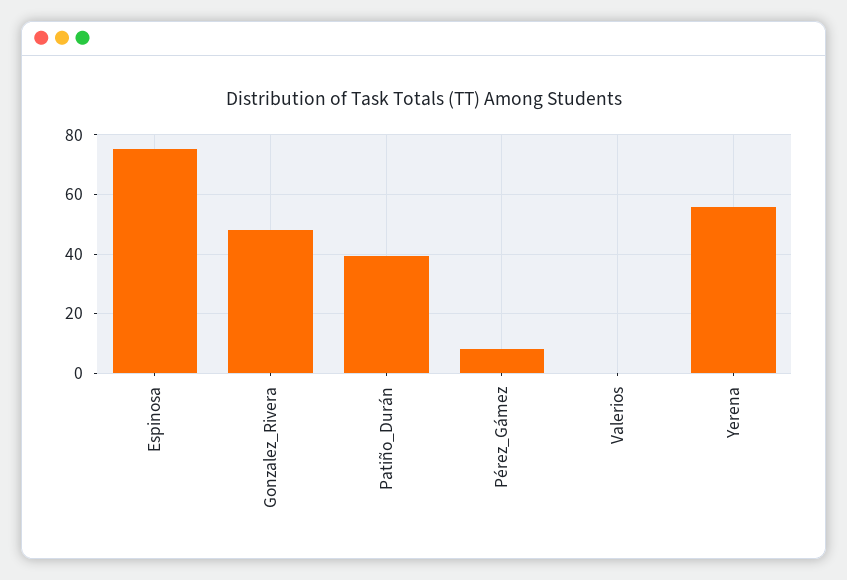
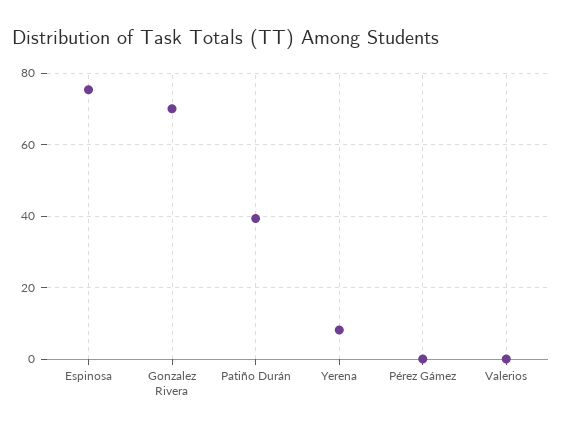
  {
    "Espinosa": 76,
-   "Gonzalez_Rivera": 47.5,
+   "Gonzalez_Rivera": 70,
    "Patiño_Durán": 40,
-   "Pérez_Gámez": 7.5,
+   "Pérez_Gámez": 0,
    "Valerios": 0,
-   "Yerena": 55
+   "Yerena": 8
  }

